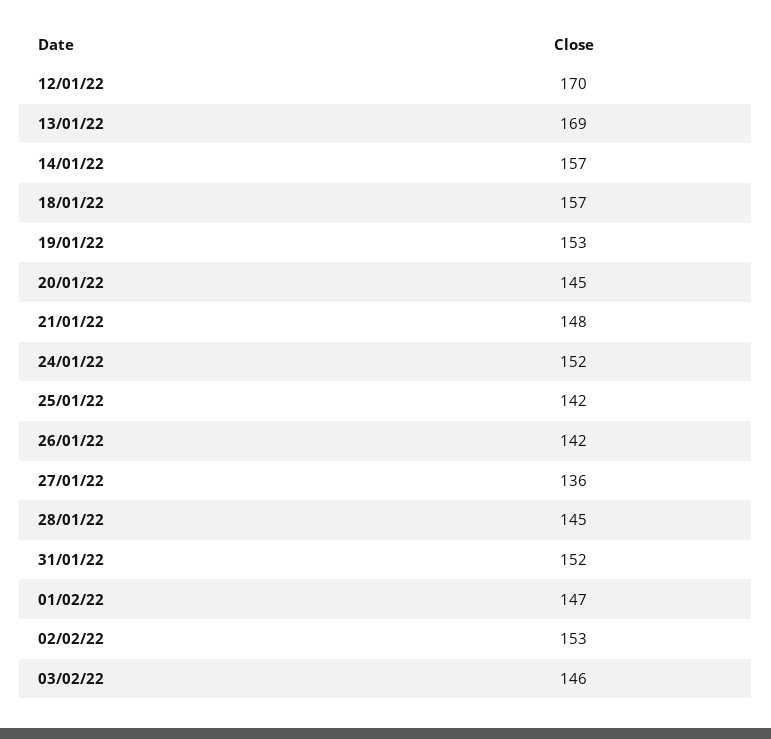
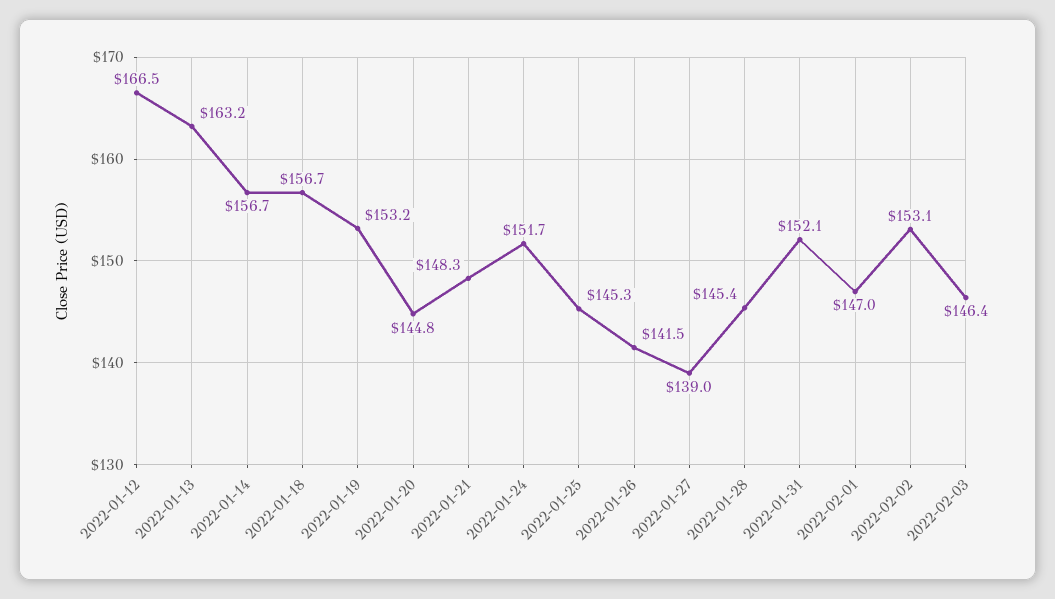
  {
-   "12/01/22": 170,
+   "12/01/22": 166.5,
-   "13/01/22": 169,
+   "13/01/22": 163.2,
    "14/01/22": 156.7,
    "18/01/22": 156.7,
    "19/01/22": 153.2,
    "20/01/22": 144.8,
    "21/01/22": 148.3,
    "24/01/22": 151.7,
-   "25/01/22": 142,
+   "25/01/22": 145.3,
    "26/01/22": 141.5,
-   "27/01/22": 136,
+   "27/01/22": 139,
    "28/01/22": 145.4,
    "31/01/22": 152.1,
    "01/02/22": 147,
    "02/02/22": 153.1,
    "03/02/22": 146.4
  }

